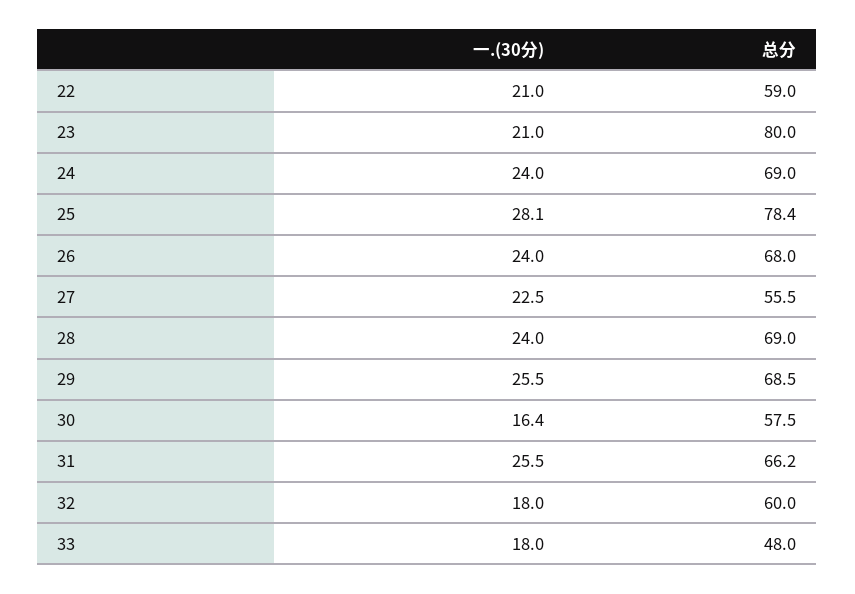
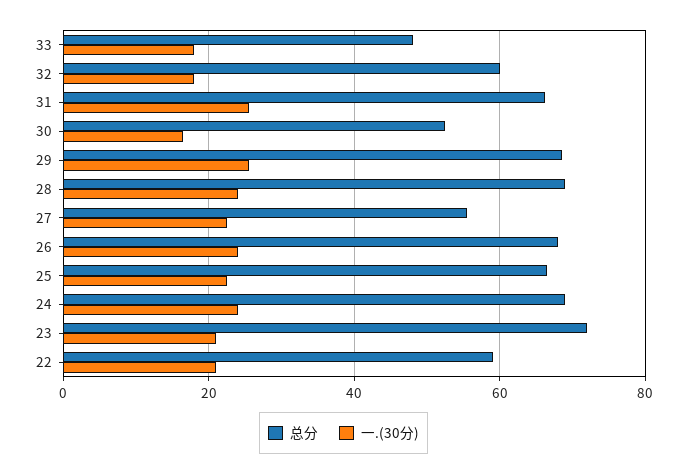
  {
    "一.(30分)": {
      "22": 21,
      "23": 21,
      "24": 24,
-     "25": 28.1,
+     "25": 22,
      "26": 24,
      "27": 22.5,
      "28": 24,
      "29": 25.5,
      "30": 16.4,
      "31": 25.5,
      "32": 18,
      "33": 18
    },
    "总分": {
      "22": 59,
-     "23": 80,
+     "23": 72,
      "24": 69,
-     "25": 78.4,
+     "25": 66,
      "26": 68,
      "27": 55.5,
      "28": 69,
      "29": 68.5,
-     "30": 57.5,
+     "30": 52,
      "31": 66.2,
      "32": 60,
      "33": 48
    }
  }

